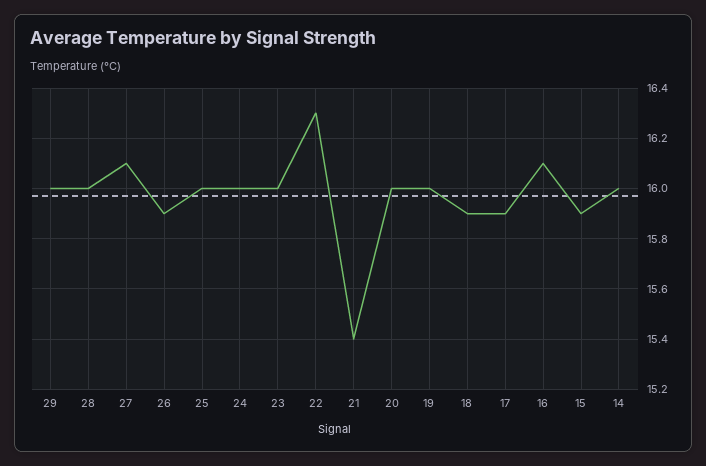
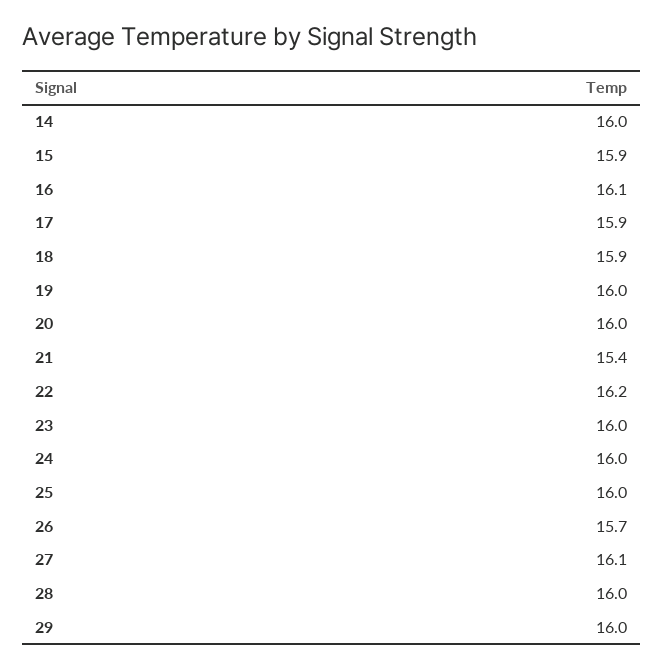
  {
    "29": 16,
    "28": 16,
    "27": 16.1,
-   "26": 15.9,
+   "26": 15.7,
    "25": 16,
    "24": 16,
    "23": 16,
-   "22": 16.3,
+   "22": 16.2,
    "21": 15.4,
    "20": 16,
    "19": 16,
    "18": 15.9,
    "17": 15.9,
    "16": 16.1,
    "15": 15.9,
    "14": 16
  }

